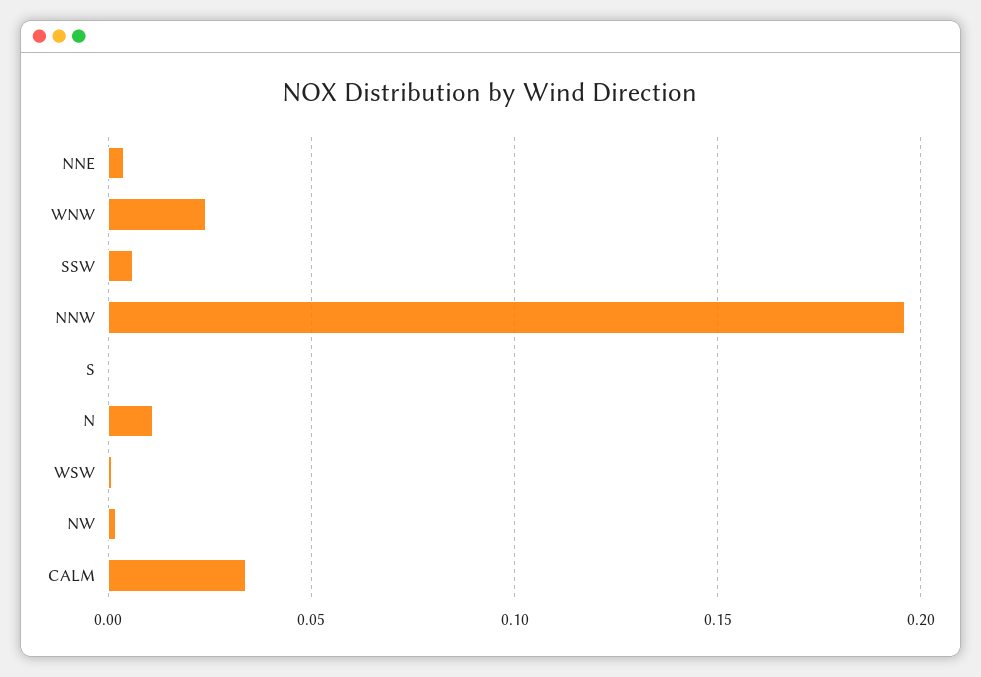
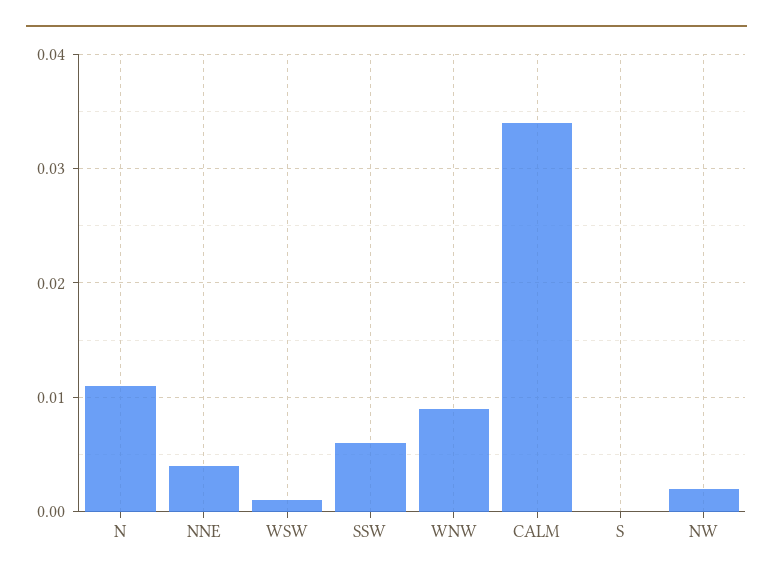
  {
    "NNE": 0.004,
-   "WNW": 0.025,
+   "WNW": 0.009,
    "SSW": 0.006,
-   "NNW": 0.195,
    "S": 0,
    "N": 0.011,
    "WSW": 0.001,
    "NW": 0.002,
    "CALM": 0.034
  }

